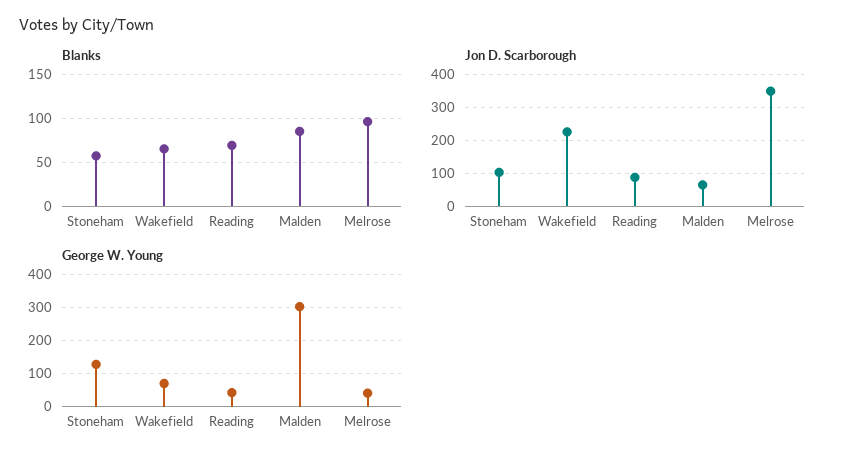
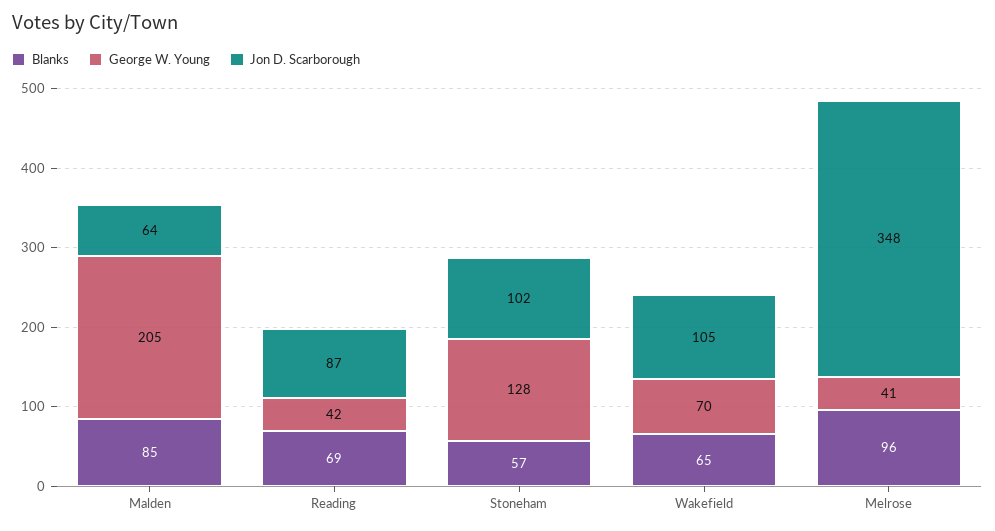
  {
    "Blanks": {
      "Stoneham": 57,
      "Wakefield": 65,
      "Reading": 69,
      "Malden": 85,
      "Melrose": 96
    },
    "Jon D. Scarborough": {
      "Stoneham": 102,
-     "Wakefield": 220,
+     "Wakefield": 105,
      "Reading": 87,
      "Malden": 64,
      "Melrose": 348
    },
    "George W. Young": {
      "Stoneham": 128,
      "Wakefield": 70,
      "Reading": 42,
-     "Malden": 300,
+     "Malden": 205,
      "Melrose": 41
    }
  }

